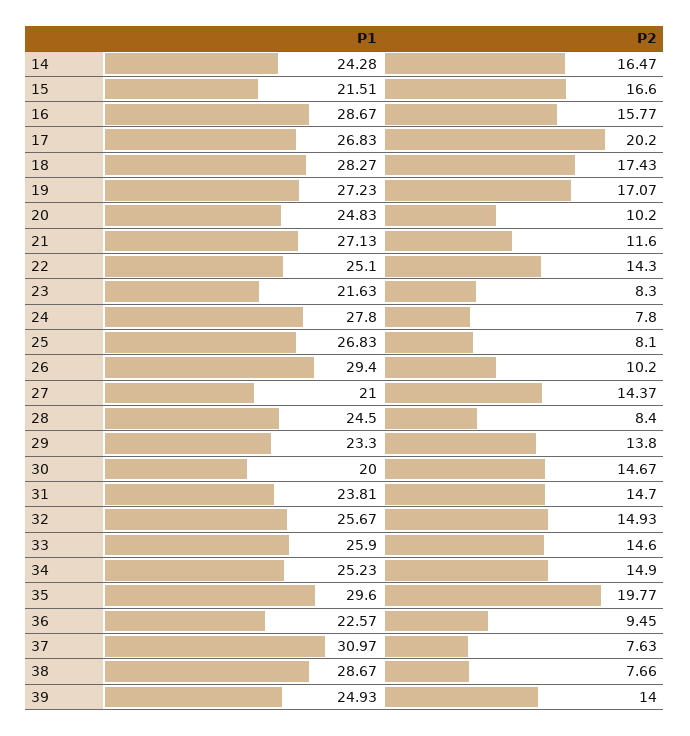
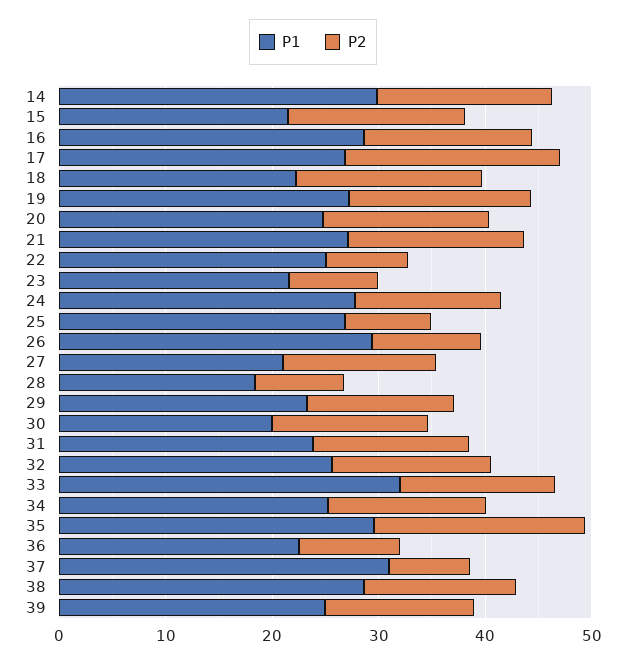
  {
    "P1": {
-     "14": 24.28,
+     "14": 30,
      "15": 21.51,
      "16": 28.67,
      "17": 26.83,
-     "18": 28.27,
+     "18": 22,
      "19": 27.23,
      "20": 24.83,
      "21": 27.13,
      "22": 25.1,
      "23": 21.63,
      "24": 27.8,
      "25": 26.83,
      "26": 29.4,
      "27": 21,
-     "28": 24.5,
+     "28": 18,
      "29": 23.3,
      "30": 20,
      "31": 23.81,
      "32": 25.67,
-     "33": 25.9,
+     "33": 32,
      "34": 25.23,
      "35": 29.6,
      "36": 22.57,
      "37": 30.97,
      "38": 28.67,
      "39": 24.93
    },
    "P2": {
      "14": 16.47,
      "15": 16.6,
      "16": 15.77,
      "17": 20.2,
      "18": 17.43,
      "19": 17.07,
-     "20": 10.2,
+     "20": 16,
-     "21": 11.6,
+     "21": 16,
-     "22": 14.3,
+     "22": 8,
      "23": 8.3,
-     "24": 7.8,
+     "24": 14,
      "25": 8.1,
      "26": 10.2,
      "27": 14.37,
      "28": 8.4,
      "29": 13.8,
      "30": 14.67,
      "31": 14.7,
      "32": 14.93,
      "33": 14.6,
      "34": 14.9,
      "35": 19.77,
      "36": 9.45,
      "37": 7.63,
-     "38": 7.66,
+     "38": 14,
      "39": 14
    }
  }

